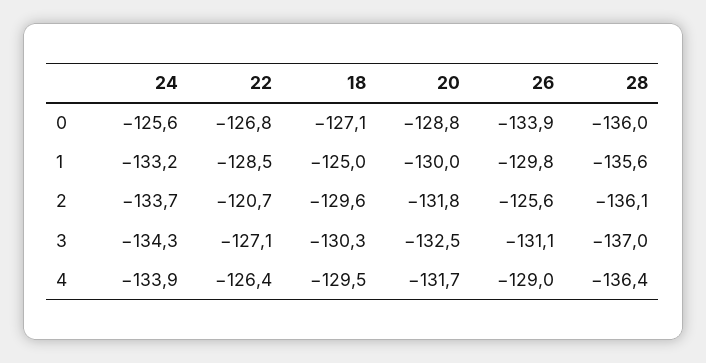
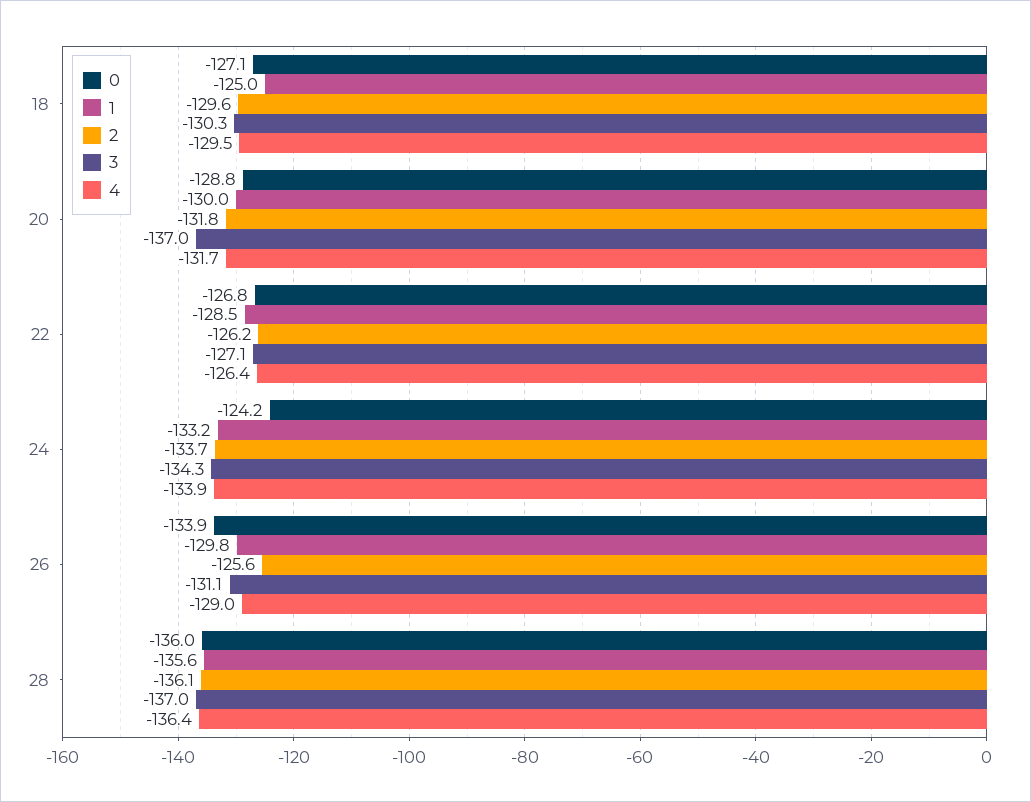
  {
    "0": {
-     "24": -125.6,
+     "24": -124.2,
      "22": -126.8,
      "18": -127.1,
      "20": -128.8,
      "26": -133.9,
      "28": -136
    },
    "1": {
      "24": -133.2,
      "22": -128.5,
      "18": -125,
      "20": -130,
      "26": -129.8,
      "28": -135.6
    },
    "2": {
      "24": -133.7,
-     "22": -120.7,
+     "22": -126.2,
      "18": -129.6,
      "20": -131.8,
      "26": -125.6,
      "28": -136.1
    },
    "3": {
      "24": -134.3,
      "22": -127.1,
      "18": -130.3,
-     "20": -132.5,
+     "20": -137,
      "26": -131.1,
      "28": -137
    },
    "4": {
      "24": -133.9,
      "22": -126.4,
      "18": -129.5,
      "20": -131.7,
      "26": -129,
      "28": -136.4
    }
  }

